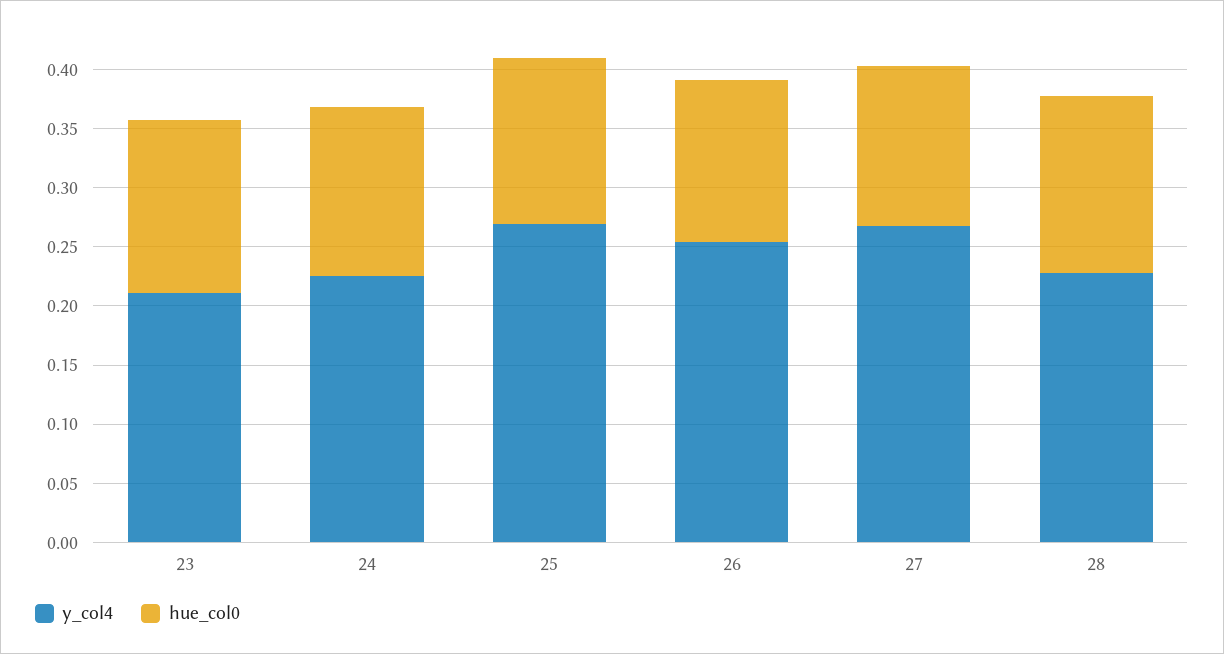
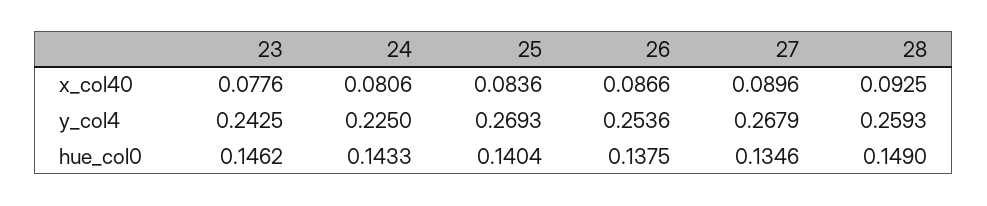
  {
    "y_col4": {
-     "23": 0.21,
+     "23": 0.2425,
      "24": 0.225,
      "25": 0.2693,
      "26": 0.2536,
      "27": 0.2679,
-     "28": 0.23
+     "28": 0.2593
    },
    "hue_col0": {
      "23": 0.1462,
      "24": 0.1433,
      "25": 0.1404,
      "26": 0.1375,
      "27": 0.1346,
      "28": 0.149
-   }
+   },
+   "x_col40": {
+     "23": 0.0776,
+     "24": 0.0806,
+     "25": 0.0836,
+     "26": 0.0866,
+     "27": 0.0896,
+     "28": 0.0925
+   }
  }

